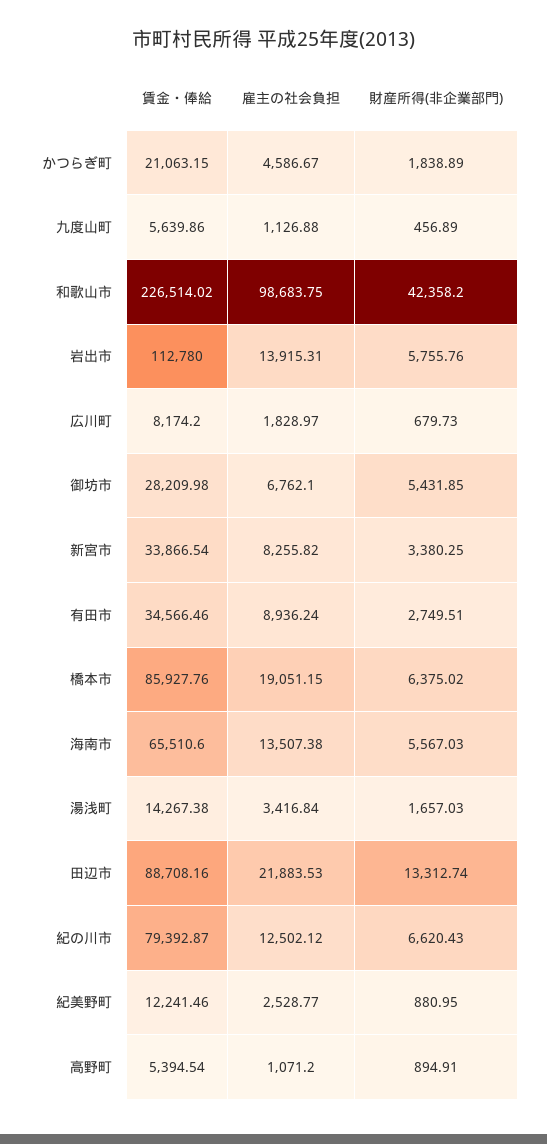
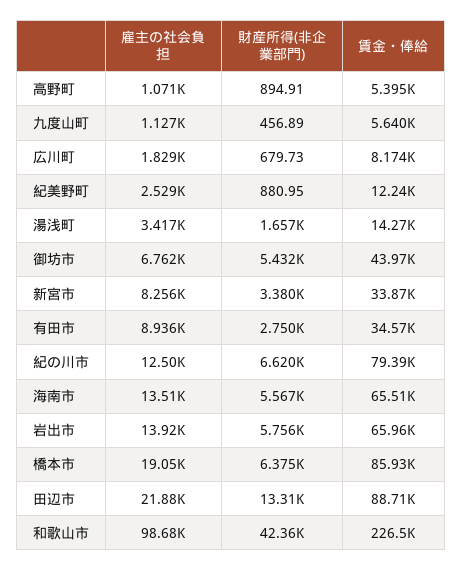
  {
    "賃金・俸給": {
-     "かつらぎ町": 21063.15,
      "九度山町": 5639.86,
      "和歌山市": 226514.02,
-     "岩出市": 112780,
+     "岩出市": 65960,
      "広川町": 8174.2,
-     "御坊市": 28209.98,
+     "御坊市": 43970,
      "新宮市": 33866.54,
      "有田市": 34566.46,
      "橋本市": 85927.76,
      "海南市": 65510.6,
      "湯浅町": 14267.38,
      "田辺市": 88708.16,
      "紀の川市": 79392.87,
      "紀美野町": 12241.46,
      "高野町": 5394.54
    },
    "雇主の社会負担": {
-     "かつらぎ町": 4586.67,
      "九度山町": 1126.88,
      "和歌山市": 98683.75,
      "岩出市": 13915.31,
      "広川町": 1828.97,
      "御坊市": 6762.1,
      "新宮市": 8255.82,
      "有田市": 8936.24,
      "橋本市": 19051.15,
      "海南市": 13507.38,
      "湯浅町": 3416.84,
      "田辺市": 21883.53,
      "紀の川市": 12502.12,
      "紀美野町": 2528.77,
      "高野町": 1071.2
    },
    "財産所得(非企業部門)": {
-     "かつらぎ町": 1838.89,
      "九度山町": 456.89,
      "和歌山市": 42358.2,
      "岩出市": 5755.76,
      "広川町": 679.73,
      "御坊市": 5431.85,
      "新宮市": 3380.25,
      "有田市": 2749.51,
      "橋本市": 6375.02,
      "海南市": 5567.03,
      "湯浅町": 1657.03,
      "田辺市": 13312.74,
      "紀の川市": 6620.43,
      "紀美野町": 880.95,
      "高野町": 894.91
    }
  }

